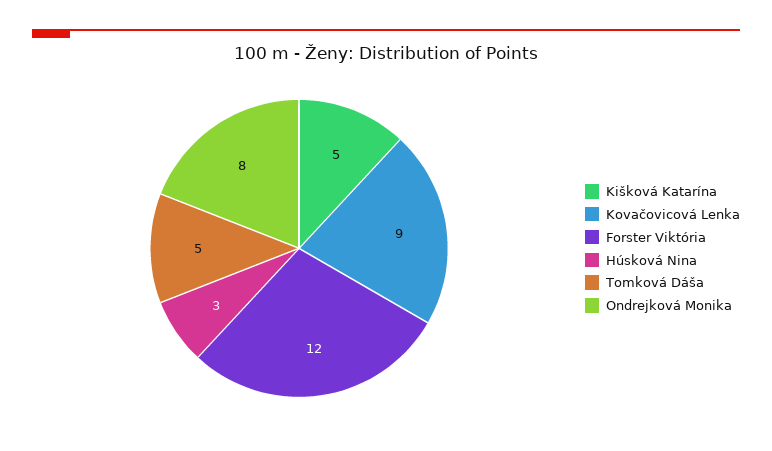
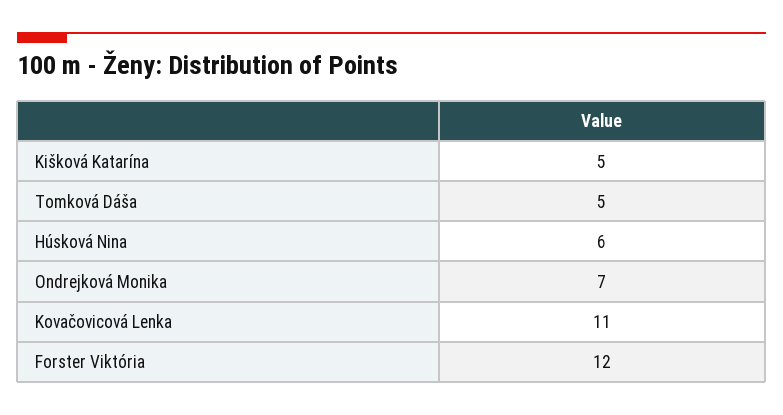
  {
    "Kišková Katarína": 5,
-   "Kovačovicová Lenka": 9,
+   "Kovačovicová Lenka": 11,
    "Forster Viktória": 12,
-   "Húsková Nina": 3,
+   "Húsková Nina": 6,
    "Tomková Dáša": 5,
-   "Ondrejková Monika": 8
+   "Ondrejková Monika": 7
  }

